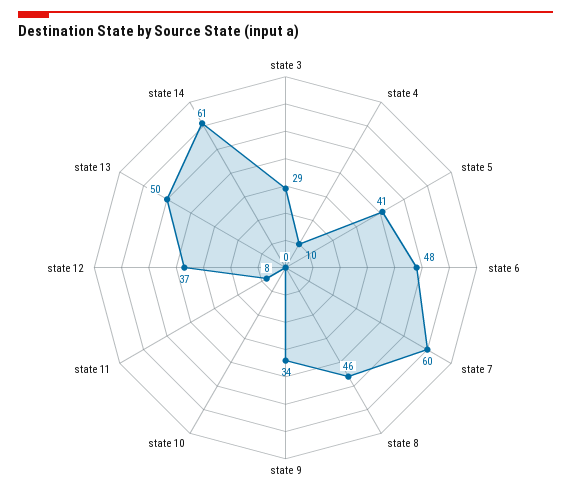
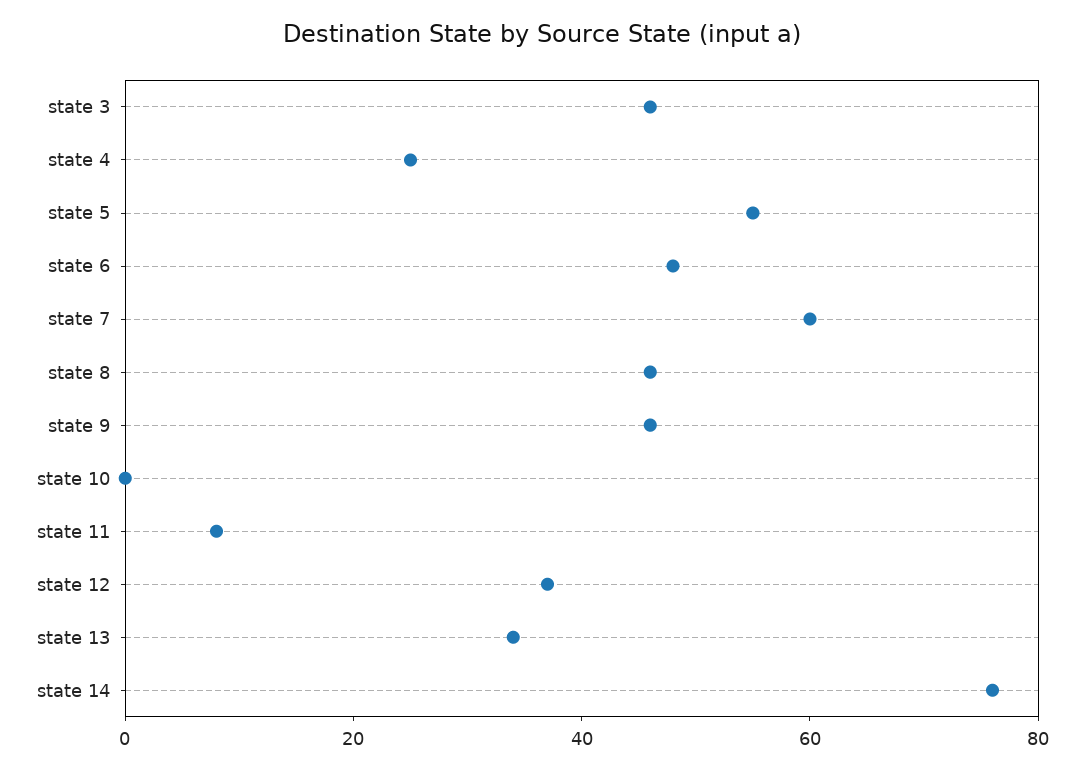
  {
-   "state 3": 29,
+   "state 3": 45,
-   "state 4": 10,
+   "state 4": 25,
-   "state 5": 41,
+   "state 5": 55,
    "state 6": 48,
    "state 7": 60,
    "state 8": 46,
-   "state 9": 34,
+   "state 9": 45,
    "state 10": 0,
    "state 11": 8,
    "state 12": 37,
-   "state 13": 50,
+   "state 13": 35,
-   "state 14": 61
+   "state 14": 75
  }

